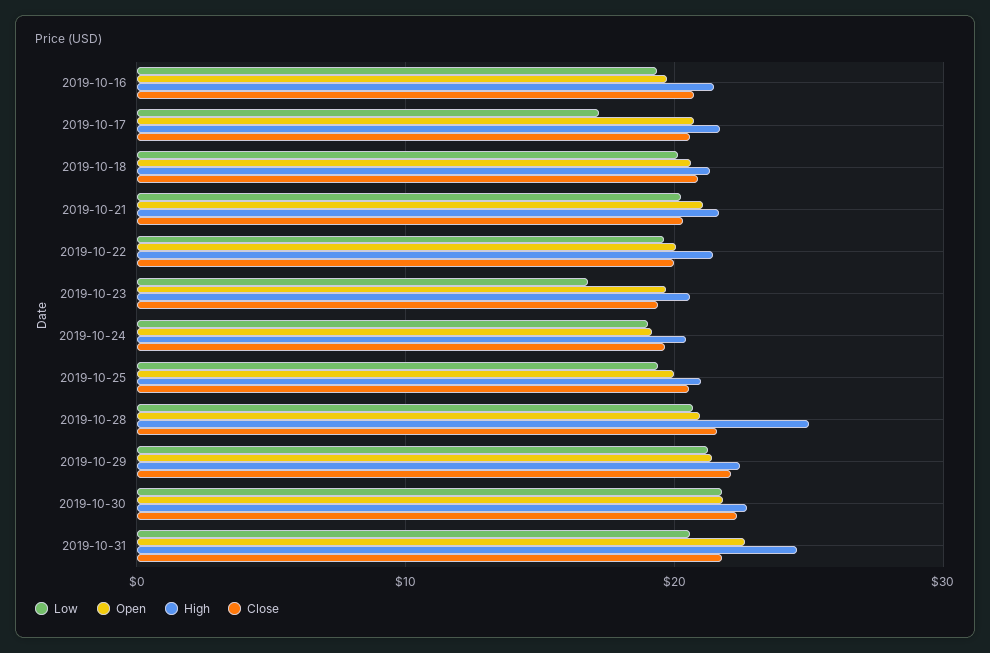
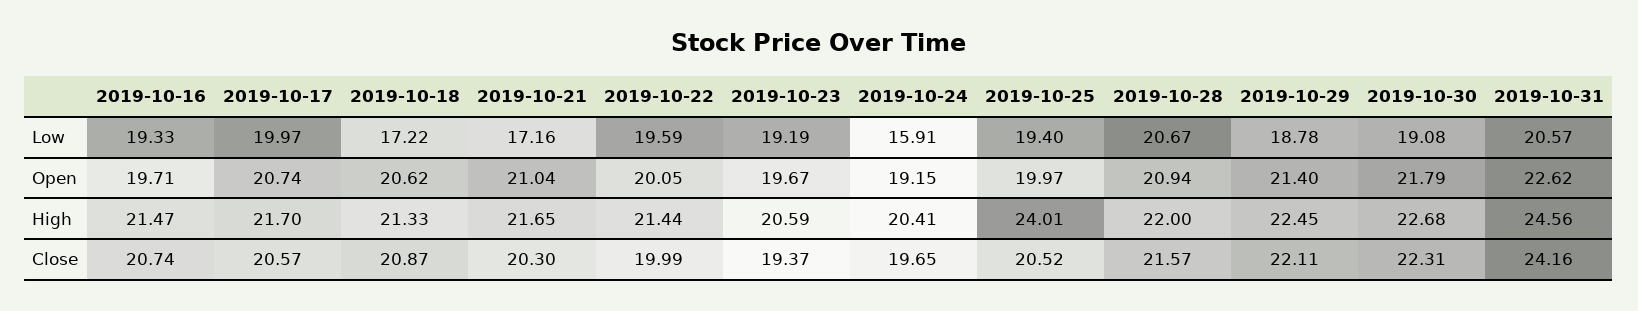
  {
    "Low": {
      "2019-10-16": 19.33,
-     "2019-10-17": 17,
+     "2019-10-17": 19.97,
-     "2019-10-18": 20,
+     "2019-10-18": 17.22,
-     "2019-10-21": 20,
+     "2019-10-21": 17.16,
      "2019-10-22": 19.59,
-     "2019-10-23": 17,
+     "2019-10-23": 19.19,
-     "2019-10-24": 19,
+     "2019-10-24": 15.91,
      "2019-10-25": 19.4,
      "2019-10-28": 20.67,
-     "2019-10-29": 21,
+     "2019-10-29": 18.78,
-     "2019-10-30": 22,
+     "2019-10-30": 19.08,
      "2019-10-31": 20.57
    },
    "Open": {
      "2019-10-16": 19.71,
      "2019-10-17": 20.74,
      "2019-10-18": 20.62,
      "2019-10-21": 21.04,
      "2019-10-22": 20.05,
      "2019-10-23": 19.67,
      "2019-10-24": 19.15,
      "2019-10-25": 19.97,
      "2019-10-28": 20.94,
      "2019-10-29": 21.4,
      "2019-10-30": 21.79,
      "2019-10-31": 22.62
    },
    "High": {
      "2019-10-16": 21.47,
      "2019-10-17": 21.7,
      "2019-10-18": 21.33,
      "2019-10-21": 21.65,
      "2019-10-22": 21.44,
      "2019-10-23": 20.59,
      "2019-10-24": 20.41,
-     "2019-10-25": 21,
+     "2019-10-25": 24.01,
-     "2019-10-28": 25,
+     "2019-10-28": 22,
      "2019-10-29": 22.45,
      "2019-10-30": 22.68,
      "2019-10-31": 24.56
    },
    "Close": {
      "2019-10-16": 20.74,
      "2019-10-17": 20.57,
      "2019-10-18": 20.87,
      "2019-10-21": 20.3,
      "2019-10-22": 19.99,
      "2019-10-23": 19.37,
      "2019-10-24": 19.65,
      "2019-10-25": 20.52,
      "2019-10-28": 21.57,
      "2019-10-29": 22.11,
      "2019-10-30": 22.31,
-     "2019-10-31": 22
+     "2019-10-31": 24.16
    }
  }

